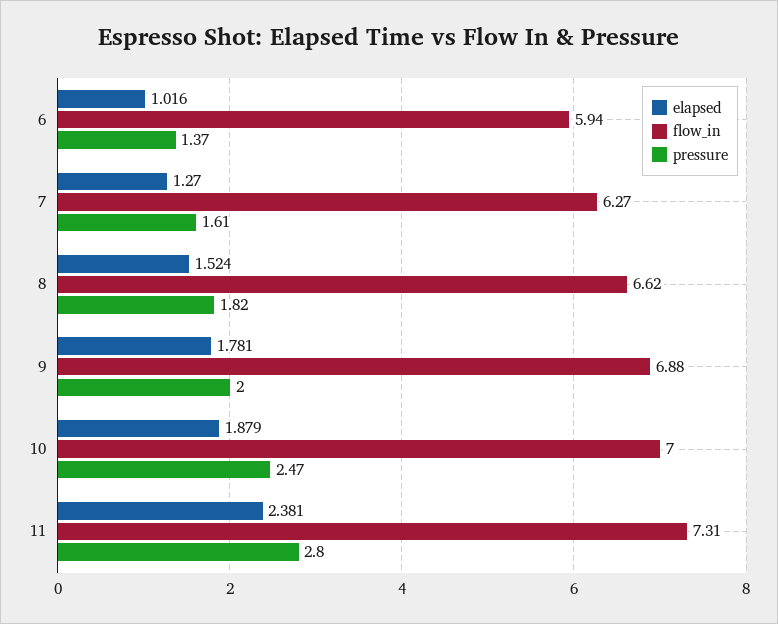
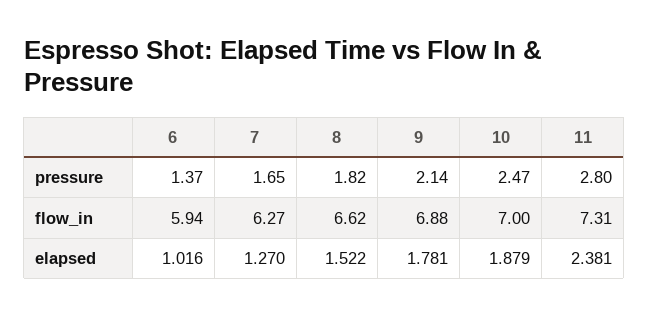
  {
    "elapsed": {
      "6": 1.016,
      "7": 1.27,
-     "8": 1.524,
+     "8": 1.522,
      "9": 1.781,
      "10": 1.879,
      "11": 2.381
    },
    "flow_in": {
      "6": 5.94,
      "7": 6.27,
      "8": 6.62,
      "9": 6.88,
      "10": 7,
      "11": 7.31
    },
    "pressure": {
      "6": 1.37,
-     "7": 1.61,
+     "7": 1.65,
      "8": 1.82,
-     "9": 2,
+     "9": 2.14,
      "10": 2.47,
      "11": 2.8
    }
  }

